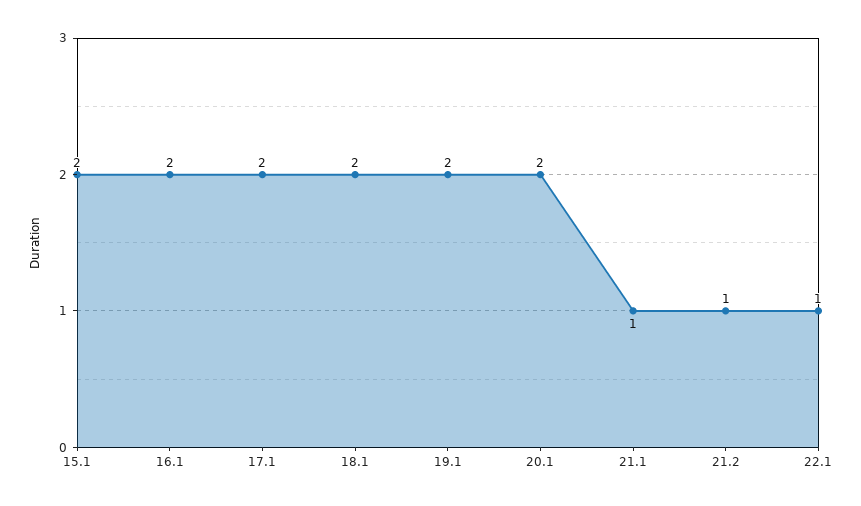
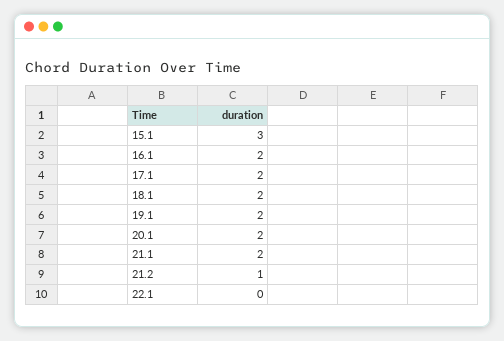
  {
-   "15.1": 2,
+   "15.1": 3,
    "16.1": 2,
    "17.1": 2,
    "18.1": 2,
    "19.1": 2,
    "20.1": 2,
-   "21.1": 1,
+   "21.1": 2,
    "21.2": 1,
-   "22.1": 1
+   "22.1": 0
  }

